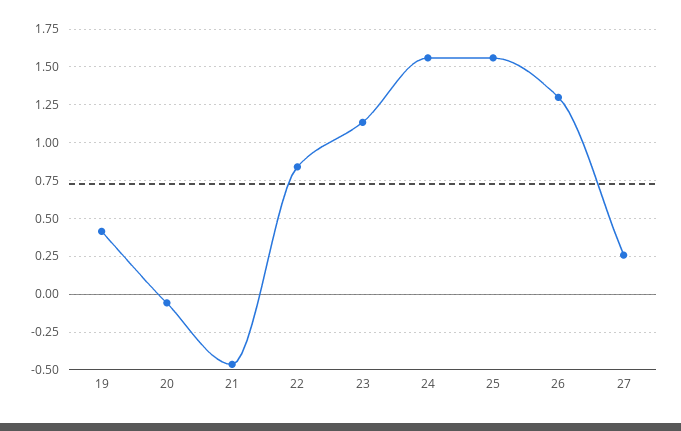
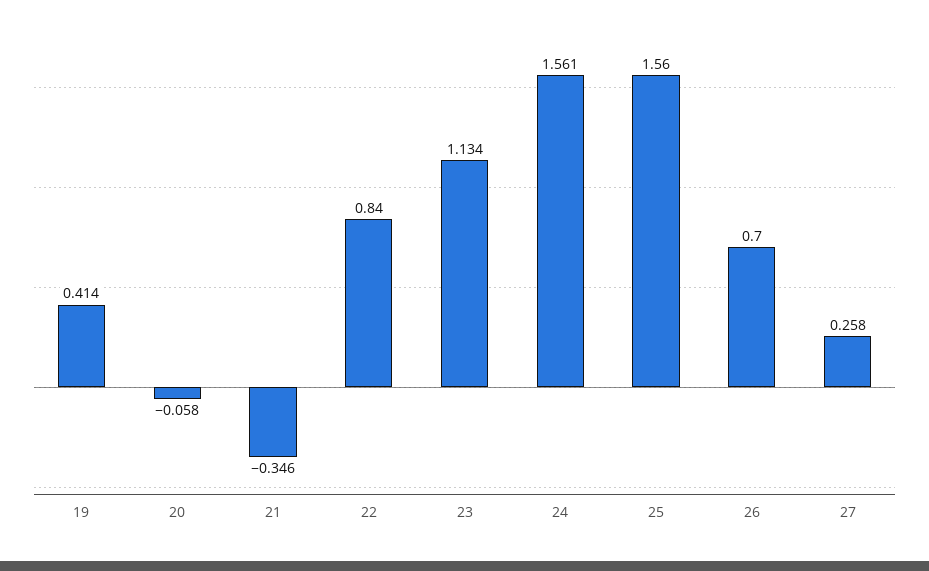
  {
    "19": 0.414,
    "20": -0.058,
-   "21": -0.45,
+   "21": -0.346,
    "22": 0.84,
    "23": 1.134,
    "24": 1.561,
    "25": 1.56,
-   "26": 1.3,
+   "26": 0.7,
    "27": 0.258
  }

